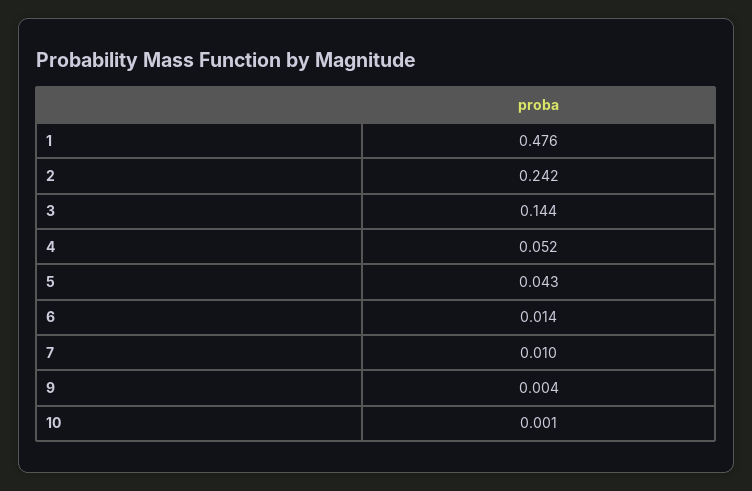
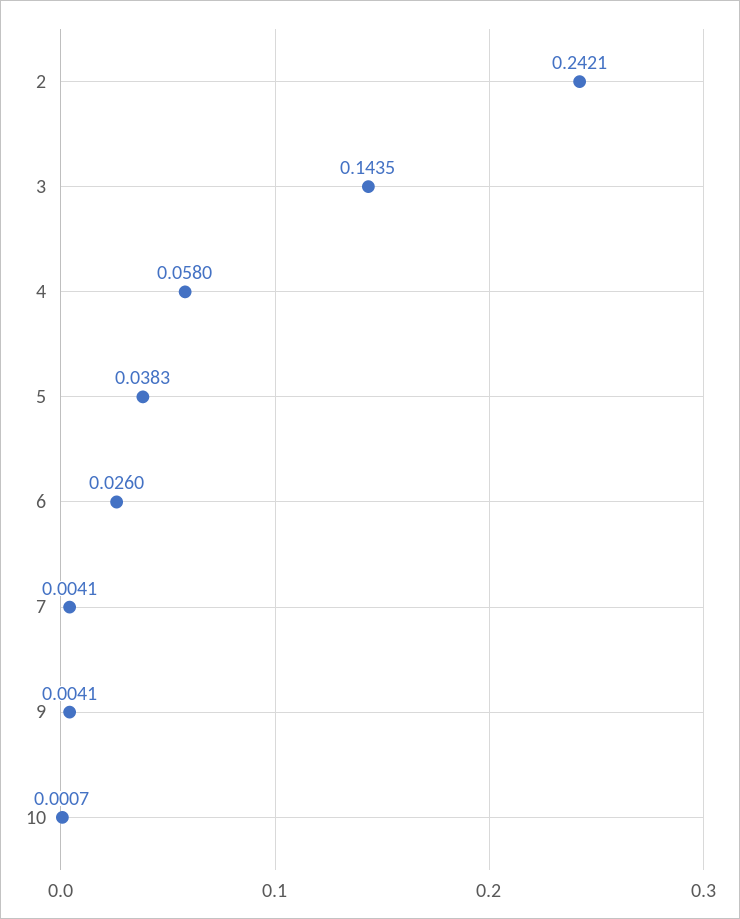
  {
-   "1": 0.476,
    "2": 0.2421,
    "3": 0.1435,
-   "4": 0.052,
+   "4": 0.058,
-   "5": 0.043,
+   "5": 0.0383,
-   "6": 0.014,
+   "6": 0.026,
-   "7": 0.01,
+   "7": 0.0041,
    "9": 0.0041,
    "10": 0.0007
  }

